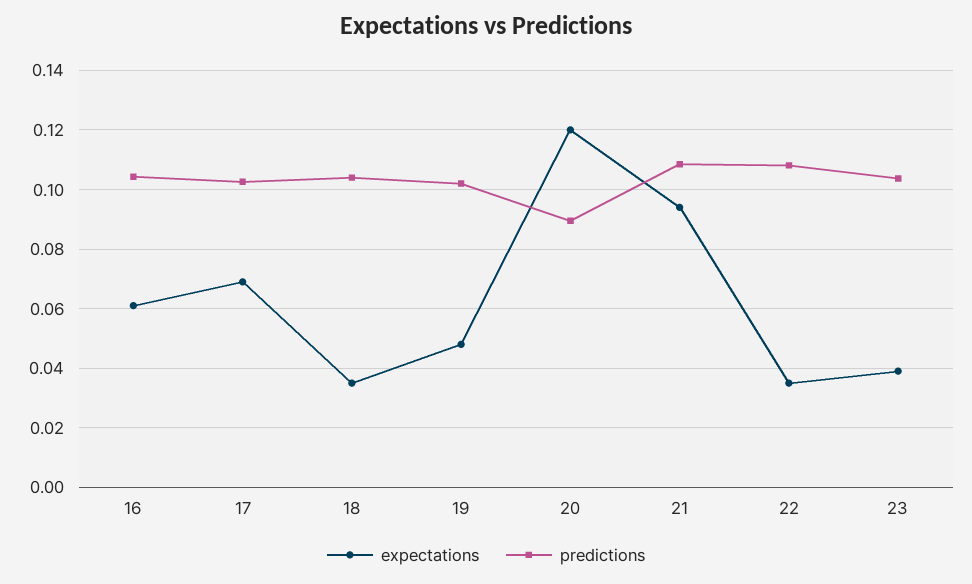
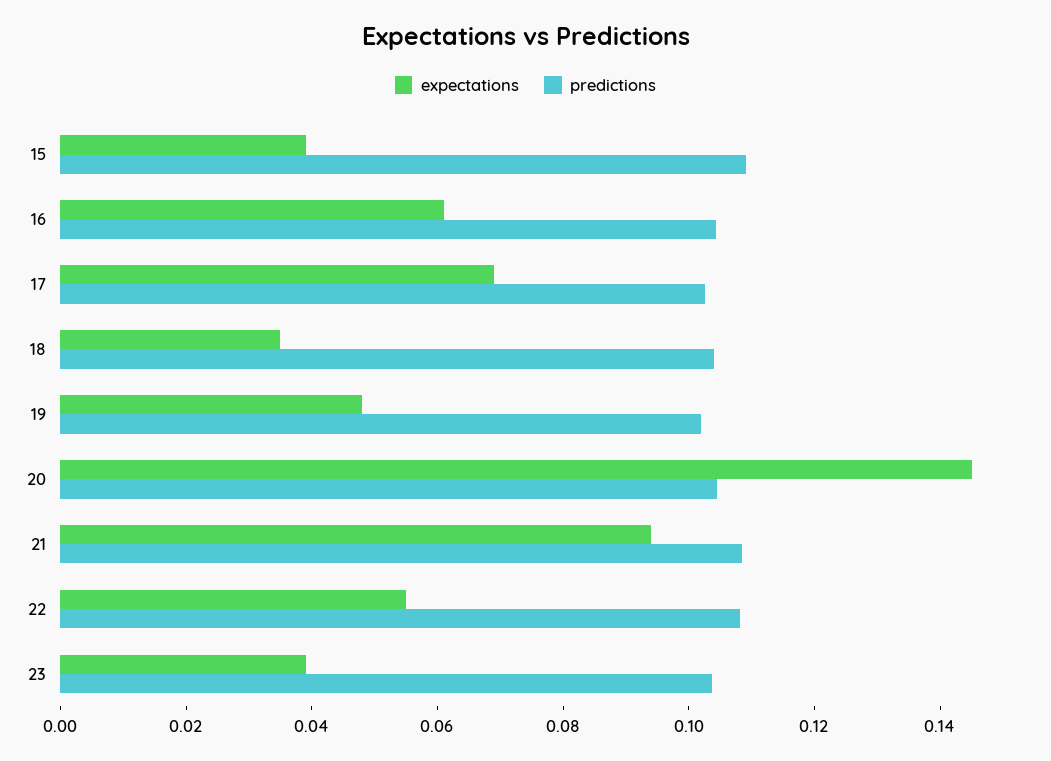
  {
    "expectations": {
      "16": 0.06,
      "17": 0.07,
      "18": 0.035,
      "19": 0.0475,
-     "20": 0.12,
+     "20": 0.145,
      "21": 0.095,
-     "22": 0.035,
+     "22": 0.055,
-     "23": 0.04
+     "23": 0.04,
+     "15": 0.04
    },
    "predictions": {
      "16": 0.105,
      "17": 0.1025,
      "18": 0.105,
      "19": 0.1025,
-     "20": 0.09,
+     "20": 0.105,
      "21": 0.1075,
      "22": 0.1075,
-     "23": 0.1025
+     "23": 0.1025,
+     "15": 0.11
    }
  }

